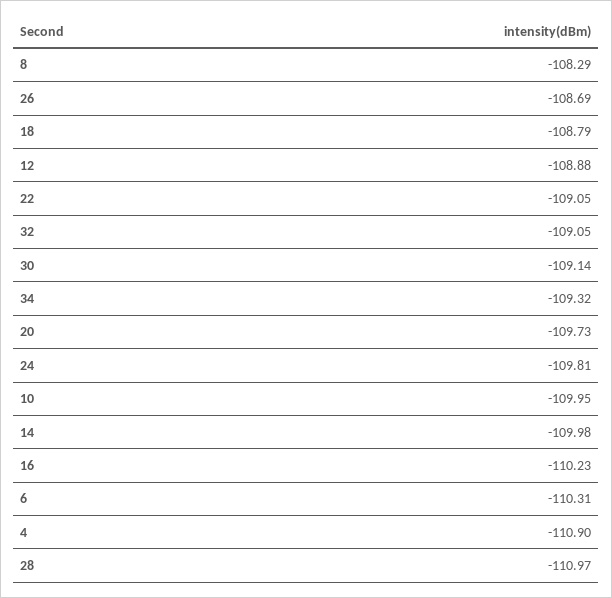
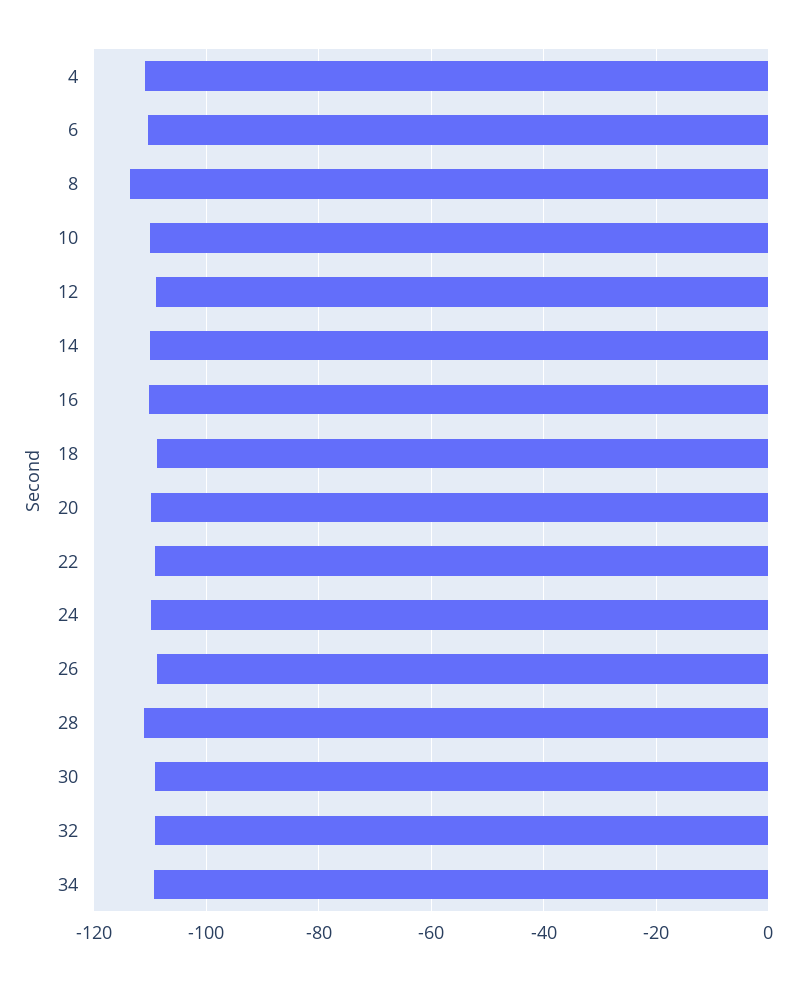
  {
-   "8": -108.29,
+   "8": -114,
    "26": -108.69,
    "18": -108.79,
    "12": -108.88,
    "22": -109.05,
    "32": -109.05,
    "30": -109.14,
    "34": -109.32,
    "20": -109.73,
    "24": -109.81,
    "10": -109.95,
    "14": -109.98,
    "16": -110.23,
    "6": -110.31,
    "4": -110.9,
    "28": -110.97
  }

